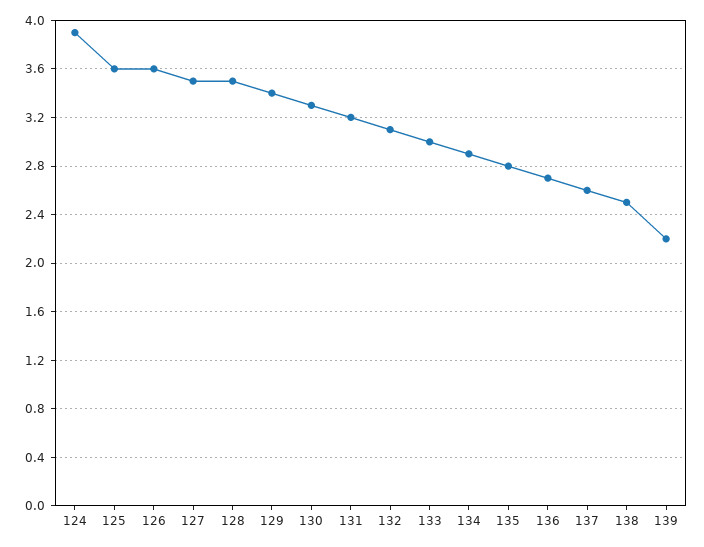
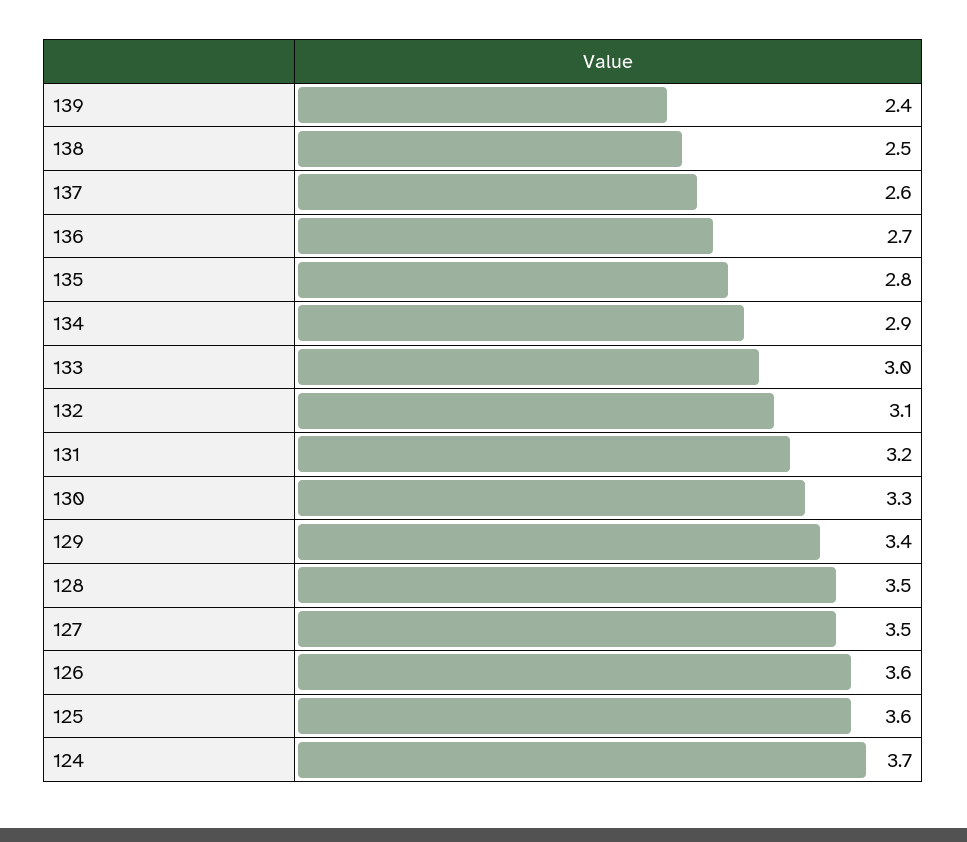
  {
-   "124": 3.9,
+   "124": 3.7,
    "125": 3.6,
    "126": 3.6,
    "127": 3.5,
    "128": 3.5,
    "129": 3.4,
    "130": 3.3,
    "131": 3.2,
    "132": 3.1,
    "133": 3,
    "134": 2.9,
    "135": 2.8,
    "136": 2.7,
    "137": 2.6,
    "138": 2.5,
-   "139": 2.2
+   "139": 2.4
  }

